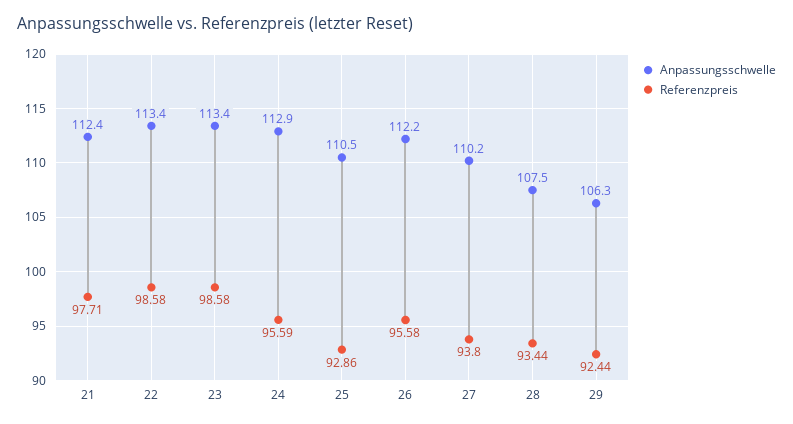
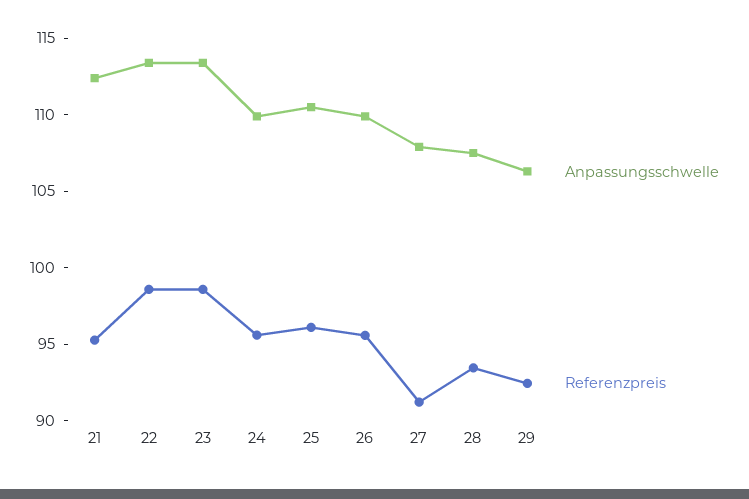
  {
    "Anpassungsschwelle": {
      "21": 112.4,
      "22": 113.4,
      "23": 113.4,
-     "24": 112.9,
+     "24": 110,
      "25": 110.5,
-     "26": 112.2,
+     "26": 110,
-     "27": 110.2,
+     "27": 108,
      "28": 107.5,
      "29": 106.3
    },
    "Referenzpreis": {
-     "21": 97.71,
+     "21": 95,
      "22": 98.58,
      "23": 98.58,
      "24": 95.59,
-     "25": 92.86,
+     "25": 96,
      "26": 95.58,
-     "27": 93.8,
+     "27": 91,
      "28": 93.44,
      "29": 92.44
    }
  }

